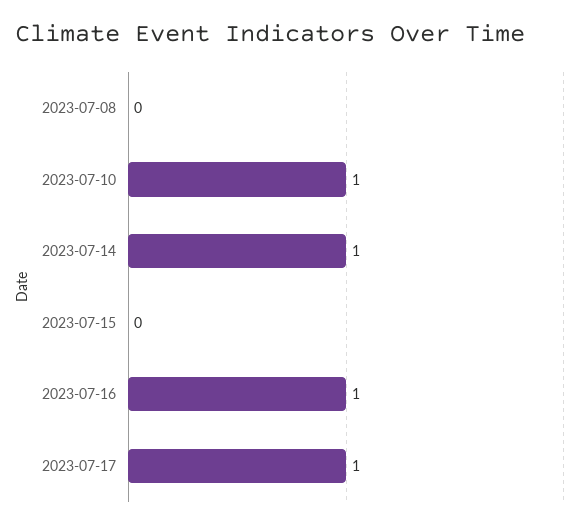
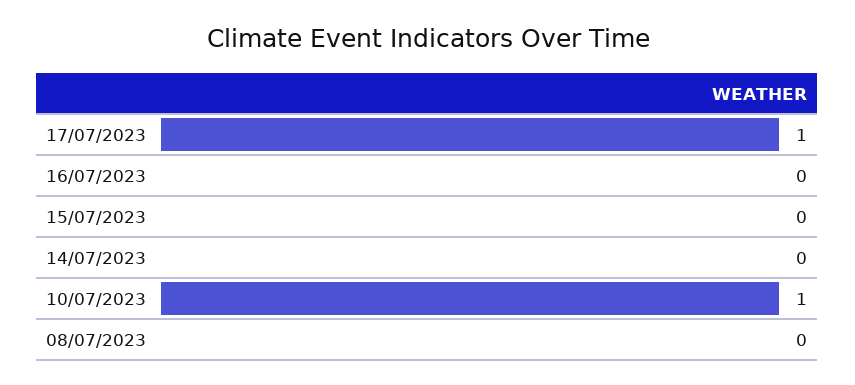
  {
    "2023-07-08": 0,
    "2023-07-10": 1,
-   "2023-07-14": 1,
+   "2023-07-14": 0,
    "2023-07-15": 0,
-   "2023-07-16": 1,
+   "2023-07-16": 0,
    "2023-07-17": 1
  }

